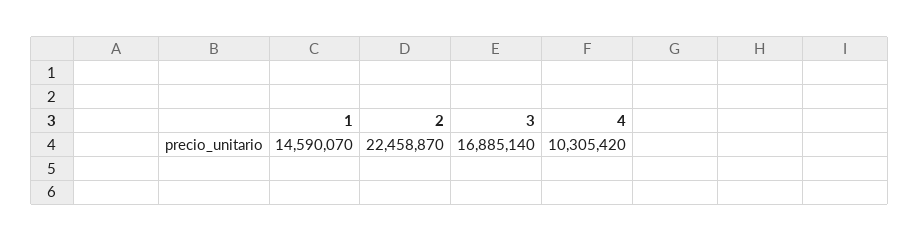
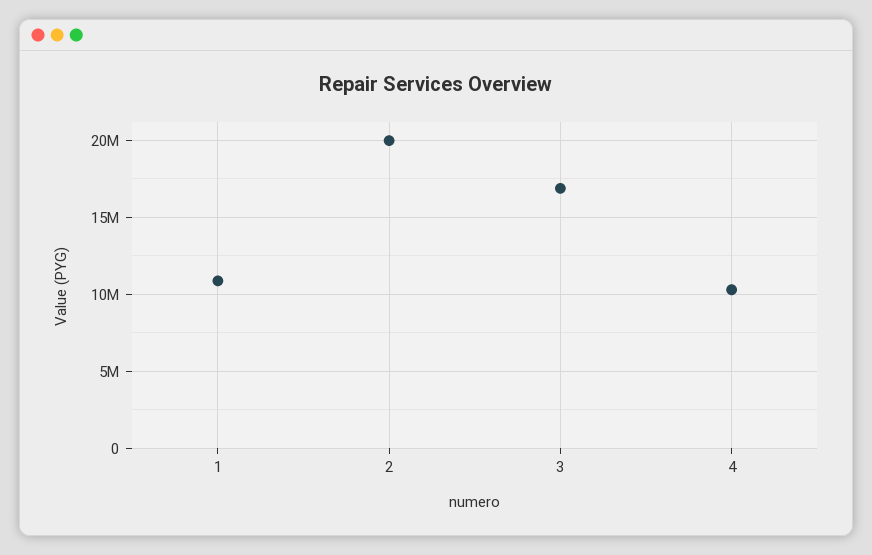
  {
-   "1": 14590070,
+   "1": 11000000,
-   "2": 22458870,
+   "2": 20000000,
    "3": 16885140,
    "4": 10305420
  }

